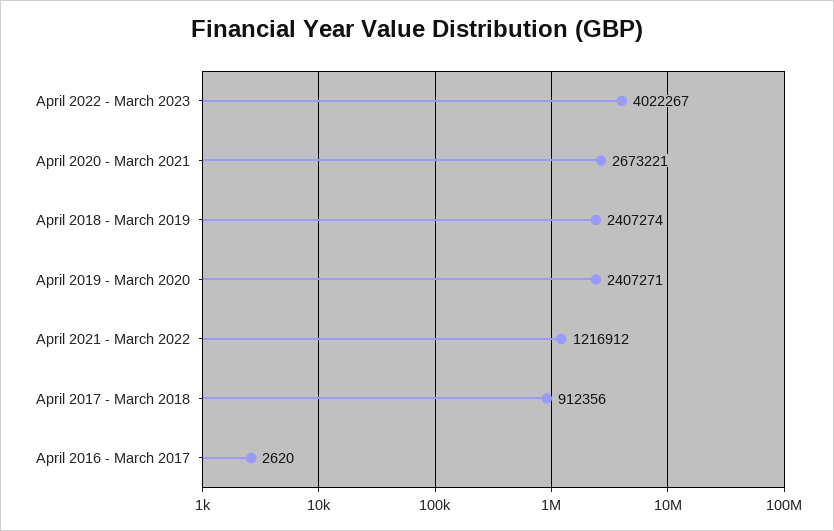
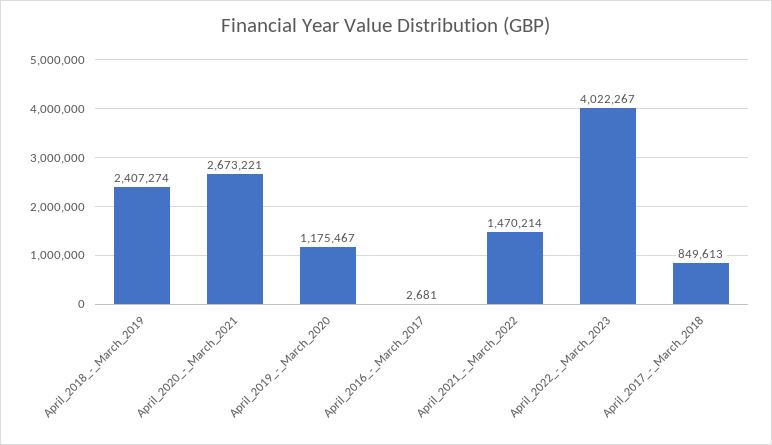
  {
    "April 2022 - March 2023": 4022267,
    "April 2020 - March 2021": 2673221,
    "April 2018 - March 2019": 2407274,
-   "April 2019 - March 2020": 2407271,
+   "April 2019 - March 2020": 1175467,
-   "April 2021 - March 2022": 1216912,
+   "April 2021 - March 2022": 1470214,
-   "April 2017 - March 2018": 912356,
+   "April 2017 - March 2018": 849613,
-   "April 2016 - March 2017": 2620
+   "April 2016 - March 2017": 2681
  }

